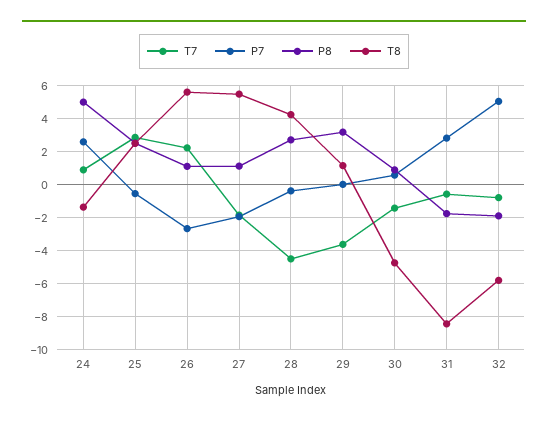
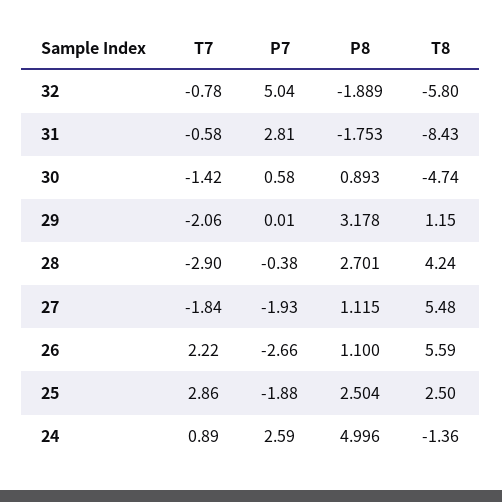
  {
    "T7": {
      "24": 0.89,
      "25": 2.86,
      "26": 2.22,
      "27": -1.84,
-     "28": -4.5,
+     "28": -2.9,
-     "29": -3.5,
+     "29": -2.06,
      "30": -1.42,
      "31": -0.58,
      "32": -0.78
    },
    "P7": {
      "24": 2.59,
-     "25": -0.5,
+     "25": -1.88,
      "26": -2.66,
      "27": -1.93,
      "28": -0.38,
      "29": 0.01,
      "30": 0.58,
      "31": 2.81,
      "32": 5.04
    },
    "P8": {
      "24": 4.996,
      "25": 2.504,
      "26": 1.1,
      "27": 1.115,
      "28": 2.701,
      "29": 3.178,
      "30": 0.893,
      "31": -1.753,
      "32": -1.889
    },
    "T8": {
      "24": -1.36,
      "25": 2.5,
      "26": 5.59,
      "27": 5.48,
      "28": 4.24,
      "29": 1.15,
      "30": -4.74,
      "31": -8.43,
      "32": -5.8
    }
  }

